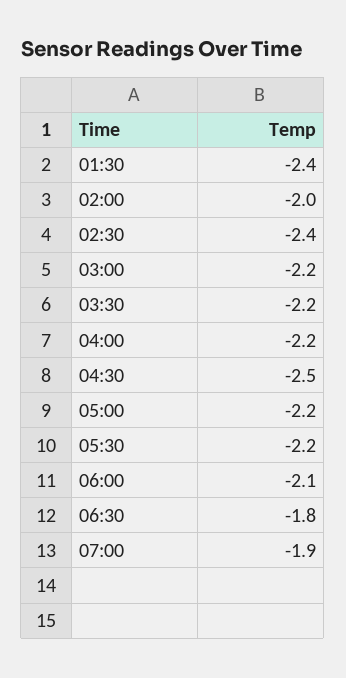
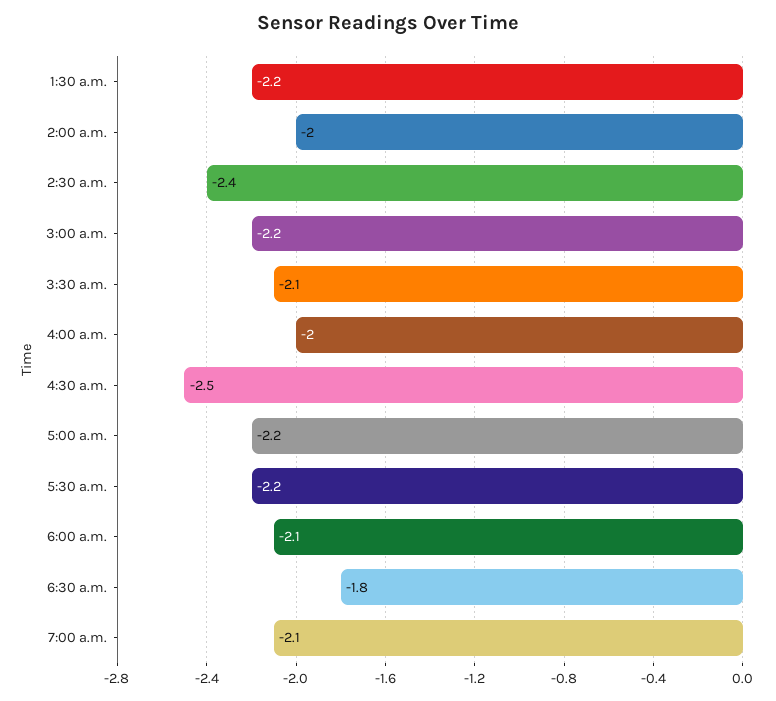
  {
-   "01:30": -2.4,
+   "01:30": -2.2,
    "02:00": -2,
    "02:30": -2.4,
    "03:00": -2.2,
-   "03:30": -2.2,
+   "03:30": -2.1,
-   "04:00": -2.2,
+   "04:00": -2,
    "04:30": -2.5,
    "05:00": -2.2,
    "05:30": -2.2,
    "06:00": -2.1,
    "06:30": -1.8,
-   "07:00": -1.9
+   "07:00": -2.1
  }

